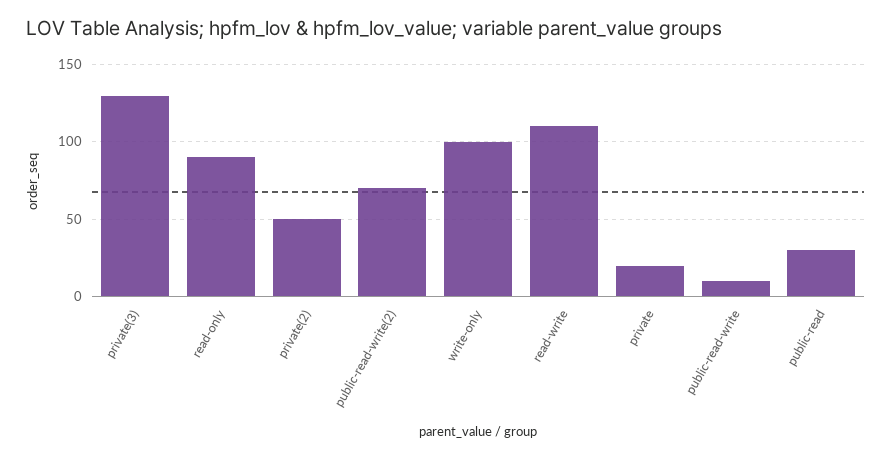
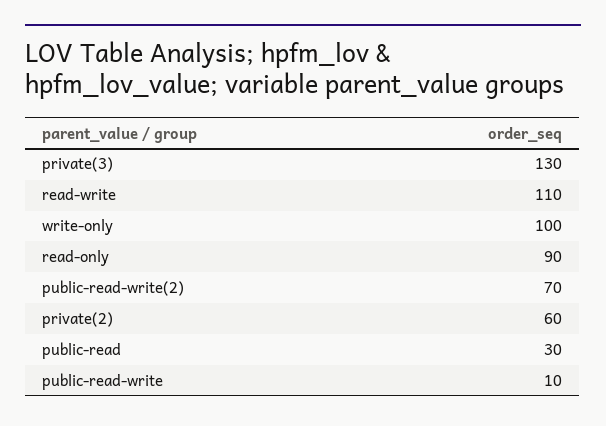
  {
    "private(3)": 130,
    "read-only": 90,
-   "private(2)": 50,
+   "private(2)": 60,
    "public-read-write(2)": 70,
    "write-only": 100,
    "read-write": 110,
-   "private": 20,
    "public-read-write": 10,
    "public-read": 30
  }

